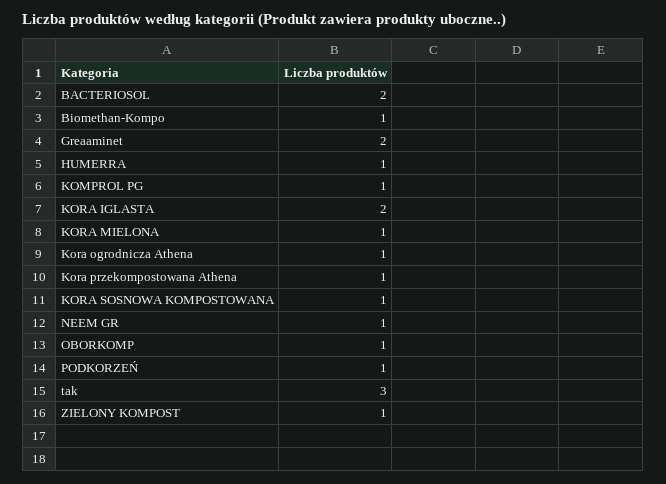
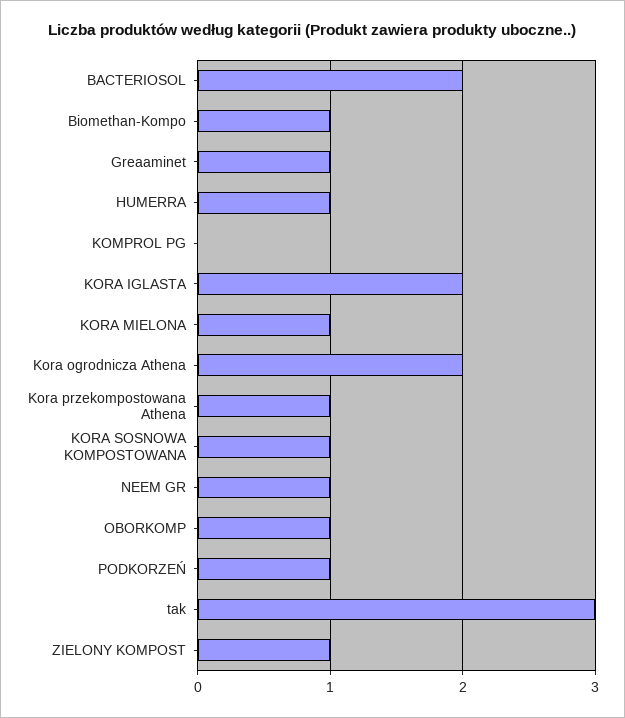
  {
    "BACTERIOSOL": 2,
    "Biomethan-Kompo": 1,
-   "Greaaminet": 2,
+   "Greaaminet": 1,
    "HUMERRA": 1,
-   "KOMPROL PG": 1,
+   "KOMPROL PG": 0,
    "KORA IGLASTA": 2,
    "KORA MIELONA": 1,
-   "Kora ogrodnicza Athena": 1,
+   "Kora ogrodnicza Athena": 2,
    "Kora przekompostowana Athena": 1,
    "KORA SOSNOWA KOMPOSTOWANA": 1,
    "NEEM GR": 1,
    "OBORKOMP": 1,
    "PODKORZEŃ": 1,
    "tak": 3,
    "ZIELONY KOMPOST": 1
  }

